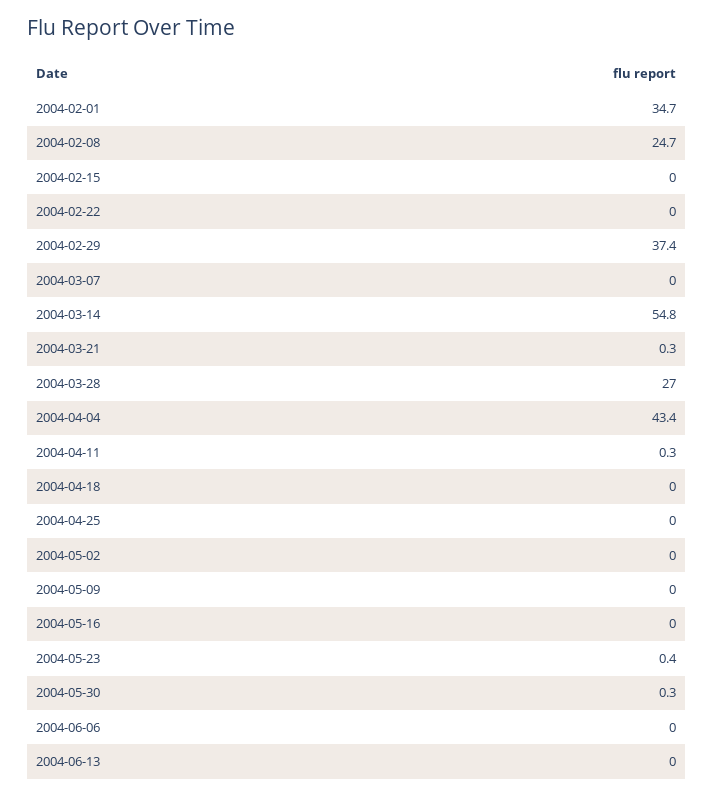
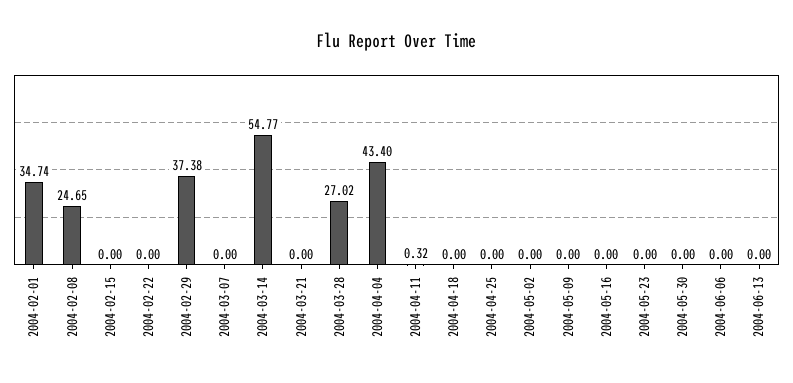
  {
    "2004-02-01": 34.74,
    "2004-02-08": 24.65,
    "2004-02-15": 0,
    "2004-02-22": 0,
    "2004-02-29": 37.38,
    "2004-03-07": 0,
    "2004-03-14": 54.77,
-   "2004-03-21": 0.3,
+   "2004-03-21": 0,
    "2004-03-28": 27.02,
    "2004-04-04": 43.4,
    "2004-04-11": 0.32,
    "2004-04-18": 0,
    "2004-04-25": 0,
    "2004-05-02": 0,
    "2004-05-09": 0,
    "2004-05-16": 0,
-   "2004-05-23": 0.4,
+   "2004-05-23": 0,
-   "2004-05-30": 0.3,
+   "2004-05-30": 0,
    "2004-06-06": 0,
    "2004-06-13": 0
  }

